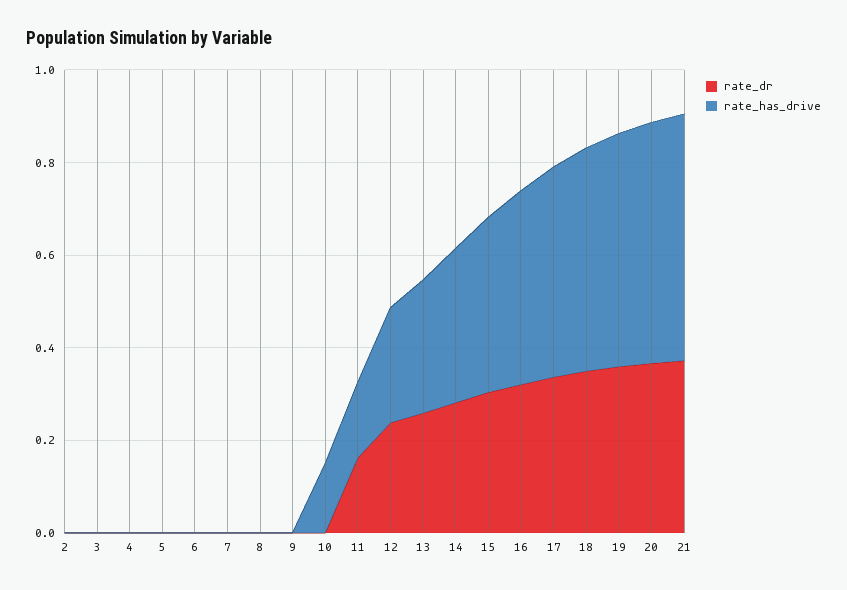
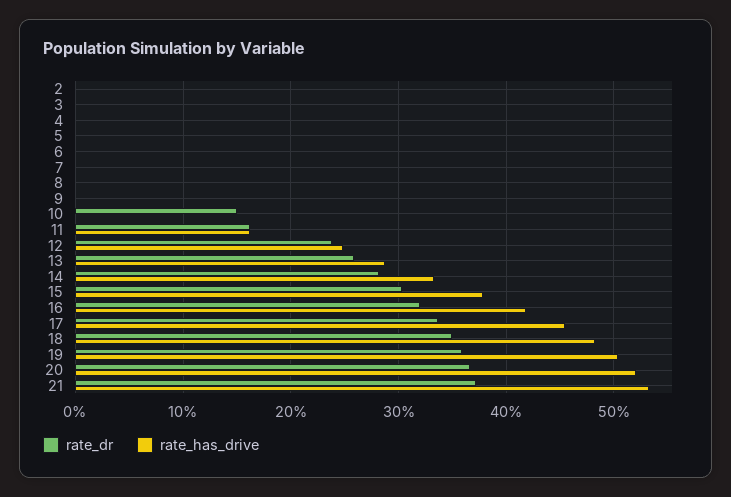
  {
    "rate_dr": {
      "2": 0,
      "3": 0,
      "4": 0,
      "5": 0,
      "6": 0,
      "7": 0,
      "8": 0,
      "9": 0,
-     "10": 0,
+     "10": 0.15,
      "11": 0.16,
      "12": 0.24,
      "13": 0.26,
      "14": 0.28,
      "15": 0.3,
      "16": 0.32,
      "17": 0.34,
      "18": 0.35,
      "19": 0.36,
      "20": 0.37,
      "21": 0.37
    },
    "rate_has_drive": {
      "2": 0,
      "3": 0,
      "4": 0,
      "5": 0,
      "6": 0,
      "7": 0,
      "8": 0,
      "9": 0,
-     "10": 0.15,
+     "10": 0,
      "11": 0.16,
      "12": 0.25,
      "13": 0.29,
      "14": 0.33,
      "15": 0.38,
      "16": 0.42,
      "17": 0.45,
      "18": 0.48,
      "19": 0.5,
      "20": 0.52,
      "21": 0.53
    }
  }

